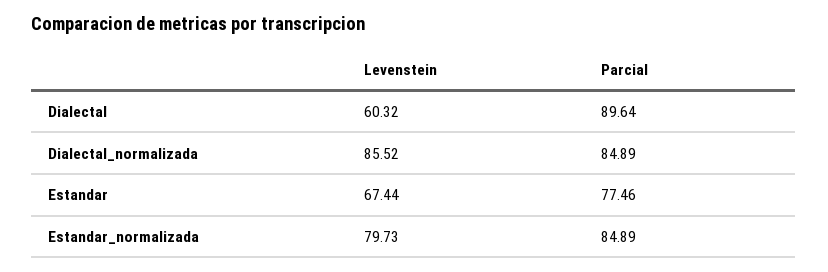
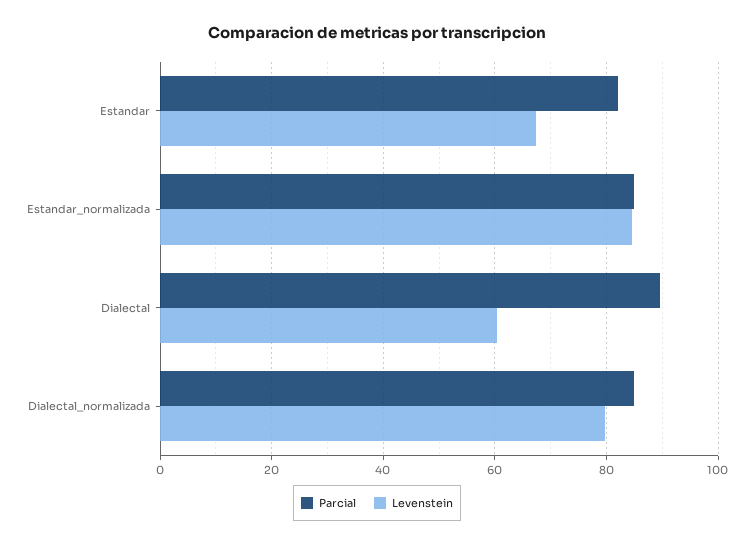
  {
    "Levenstein": {
      "Dialectal": 60.32,
-     "Dialectal_normalizada": 85.52,
+     "Dialectal_normalizada": 80,
      "Estandar": 67.44,
-     "Estandar_normalizada": 79.73
+     "Estandar_normalizada": 84
    },
    "Parcial": {
      "Dialectal": 89.64,
      "Dialectal_normalizada": 84.89,
-     "Estandar": 77.46,
+     "Estandar": 82,
      "Estandar_normalizada": 84.89
    }
  }

